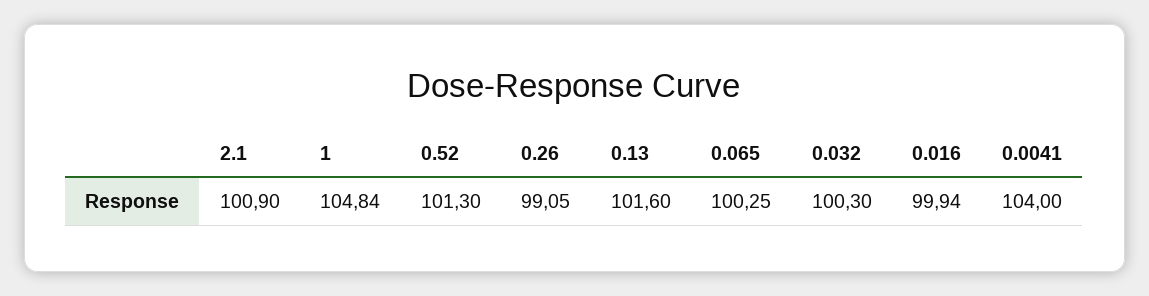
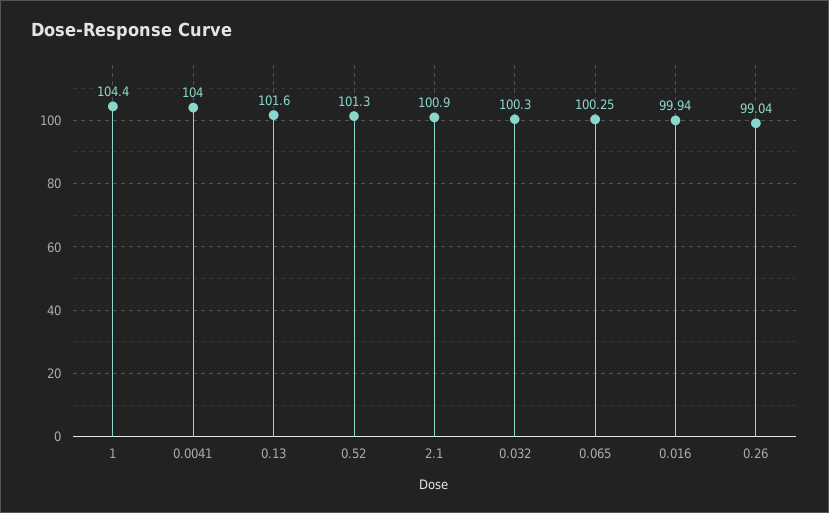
  {
    "2.1": 100.9,
-   "1": 104.84,
+   "1": 104.4,
    "0.52": 101.3,
-   "0.26": 99.05,
+   "0.26": 99.04,
    "0.13": 101.6,
    "0.065": 100.25,
    "0.032": 100.3,
    "0.016": 99.94,
    "0.0041": 104
  }

